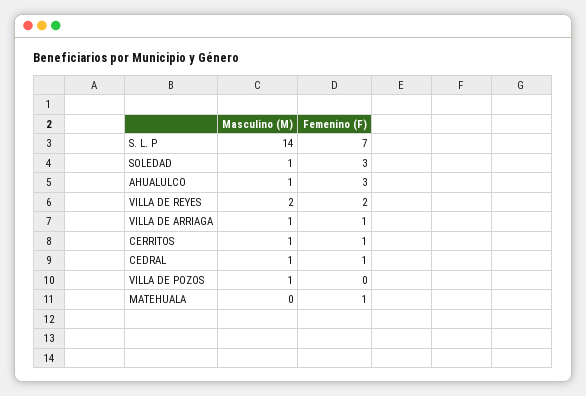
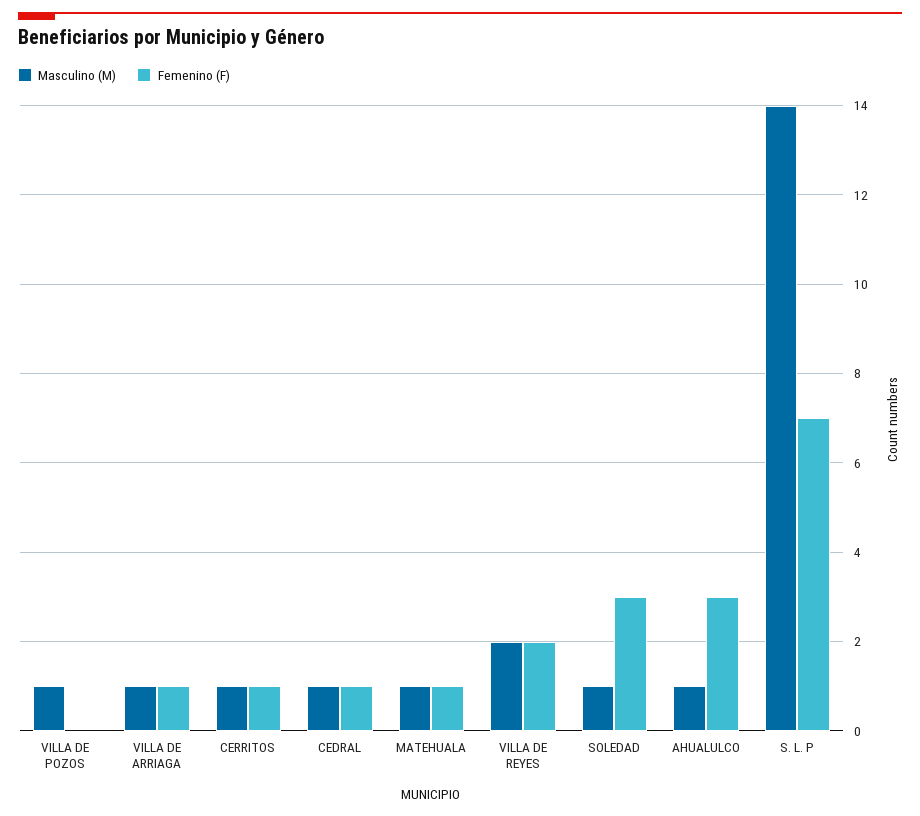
  {
    "Masculino (M)": {
      "S. L. P": 14,
      "SOLEDAD": 1,
      "AHUALULCO": 1,
      "VILLA DE REYES": 2,
      "VILLA DE ARRIAGA": 1,
      "CERRITOS": 1,
      "CEDRAL": 1,
      "VILLA DE POZOS": 1,
-     "MATEHUALA": 0
+     "MATEHUALA": 1
    },
    "Femenino (F)": {
      "S. L. P": 7,
      "SOLEDAD": 3,
      "AHUALULCO": 3,
      "VILLA DE REYES": 2,
      "VILLA DE ARRIAGA": 1,
      "CERRITOS": 1,
      "CEDRAL": 1,
      "VILLA DE POZOS": 0,
      "MATEHUALA": 1
    }
  }

